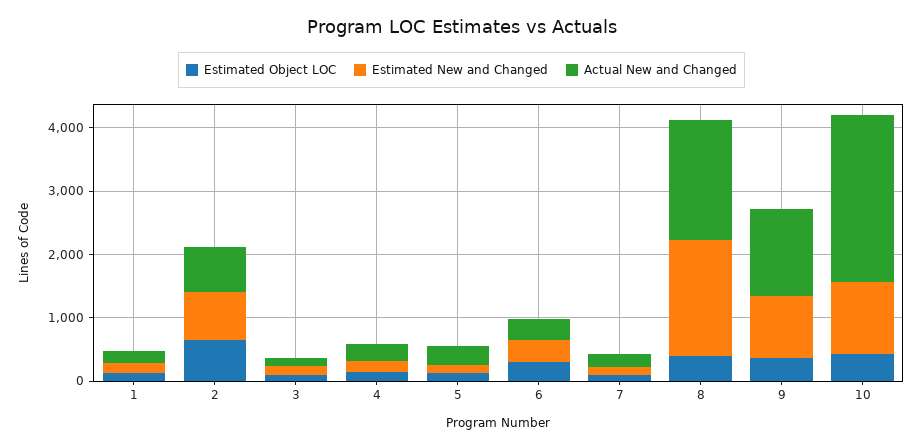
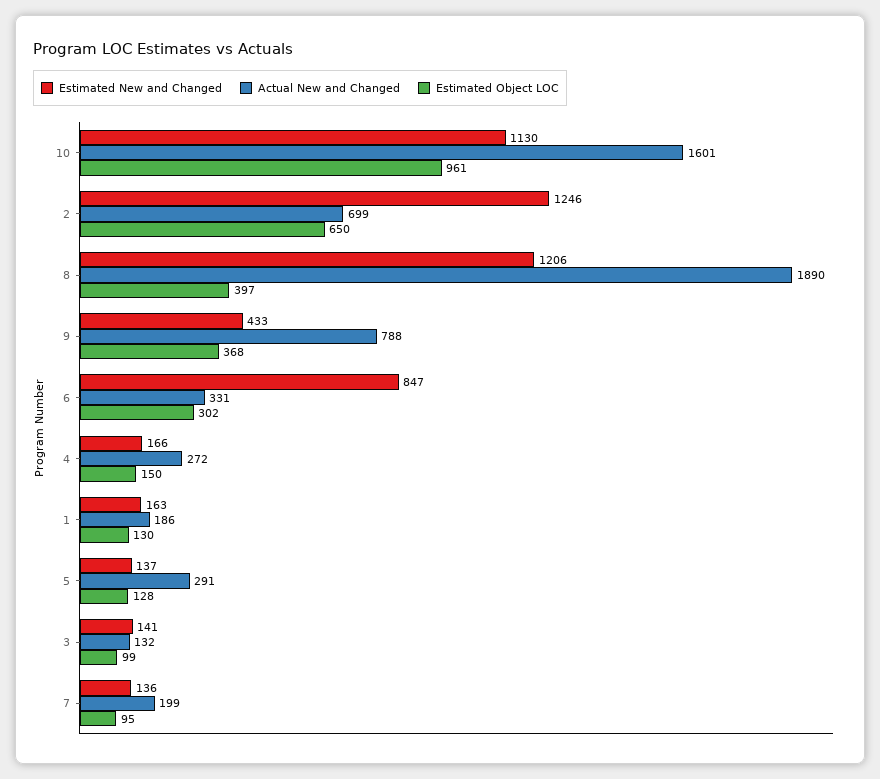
  {
    "Estimated Object LOC": {
      "1": 130,
      "2": 650,
      "3": 99,
      "4": 150,
      "5": 128,
      "6": 302,
      "7": 95,
      "8": 397,
      "9": 368,
-     "10": 400
+     "10": 961
    },
    "Estimated New and Changed": {
      "1": 163,
-     "2": 800,
+     "2": 1246,
      "3": 141,
      "4": 166,
      "5": 137,
-     "6": 400,
+     "6": 847,
      "7": 136,
-     "8": 1800,
+     "8": 1206,
-     "9": 1000,
+     "9": 433,
      "10": 1130
    },
    "Actual New and Changed": {
      "1": 186,
      "2": 699,
      "3": 132,
      "4": 272,
      "5": 291,
      "6": 331,
      "7": 199,
      "8": 1890,
-     "9": 1400,
+     "9": 788,
-     "10": 2600
+     "10": 1601
    }
  }

